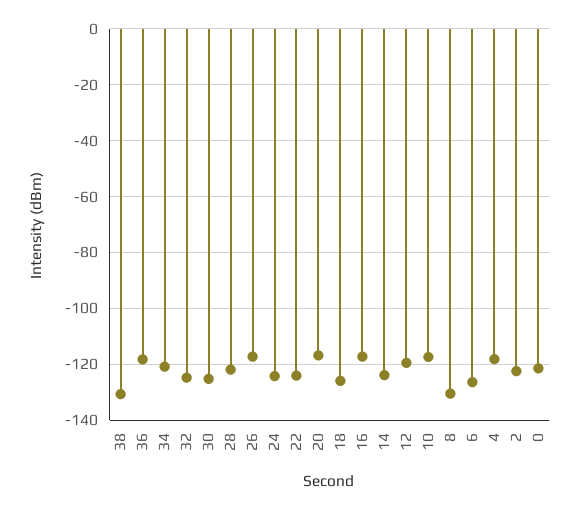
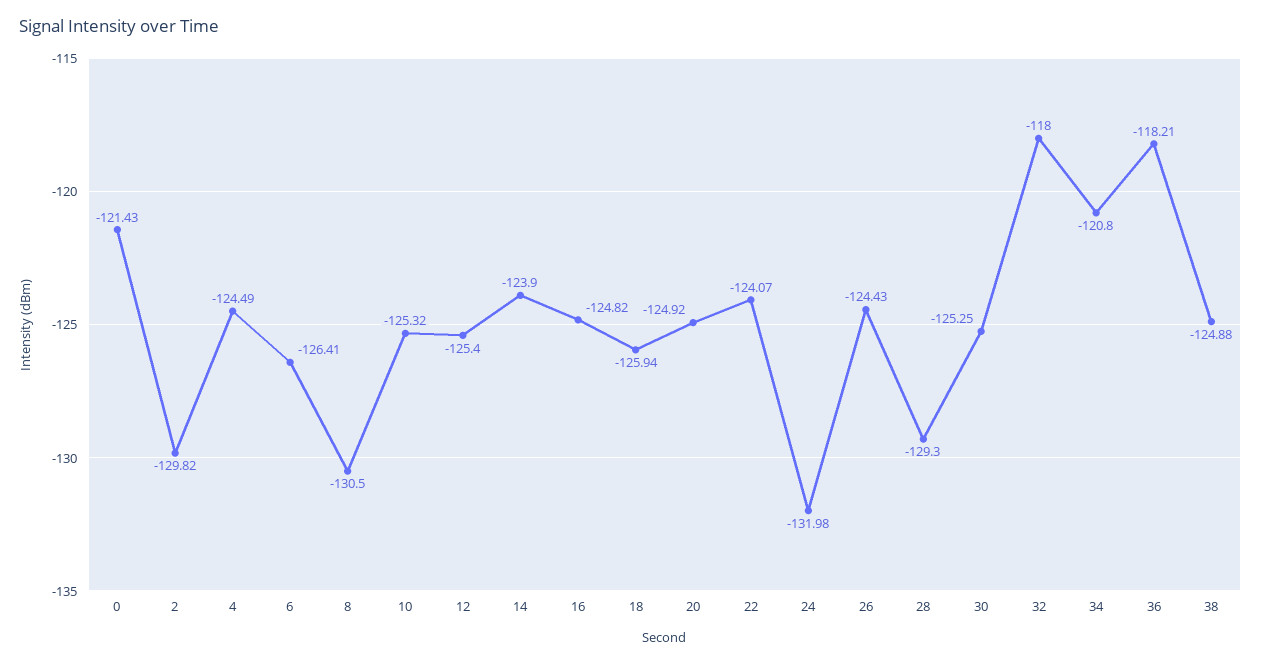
  {
-   "38": -130,
+   "38": -124.88,
    "36": -118.21,
    "34": -120.8,
-   "32": -125,
+   "32": -118,
    "30": -125.25,
-   "28": -122.5,
+   "28": -129.3,
-   "26": -117.5,
+   "26": -124.43,
-   "24": -125,
+   "24": -131.98,
    "22": -124.07,
-   "20": -117.5,
+   "20": -124.92,
    "18": -125.94,
-   "16": -117.5,
+   "16": -124.82,
    "14": -123.9,
-   "12": -120,
+   "12": -125.4,
-   "10": -117.5,
+   "10": -125.32,
    "8": -130.5,
    "6": -126.41,
-   "4": -117.5,
+   "4": -124.49,
-   "2": -122.5,
+   "2": -129.82,
    "0": -121.43
  }

